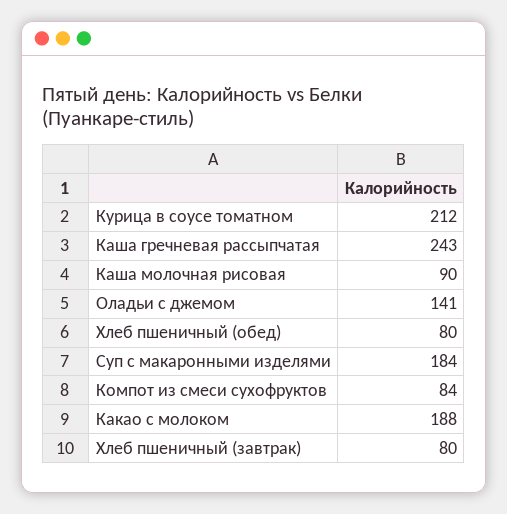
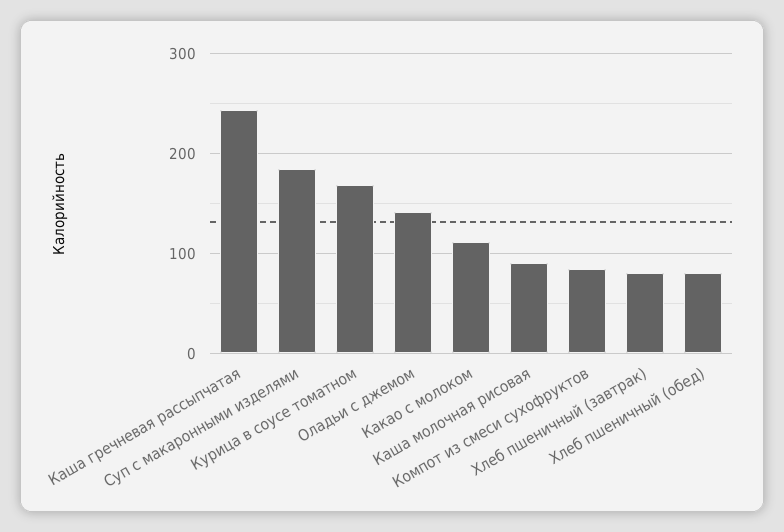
  {
-   "Курица в соусе томатном": 212,
+   "Курица в соусе томатном": 170,
    "Каша гречневая рассыпчатая": 243,
    "Каша молочная рисовая": 90,
    "Оладьи с джемом": 141,
    "Хлеб пшеничный (обед)": 80,
    "Суп с макаронными изделями": 184,
    "Компот из смеси сухофруктов": 84,
-   "Какао с молоком": 188,
+   "Какао с молоком": 110,
    "Хлеб пшеничный (завтрак)": 80
  }

